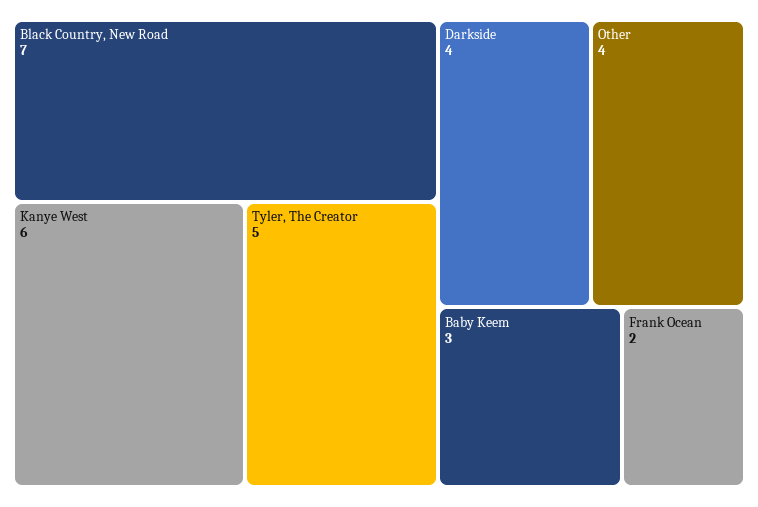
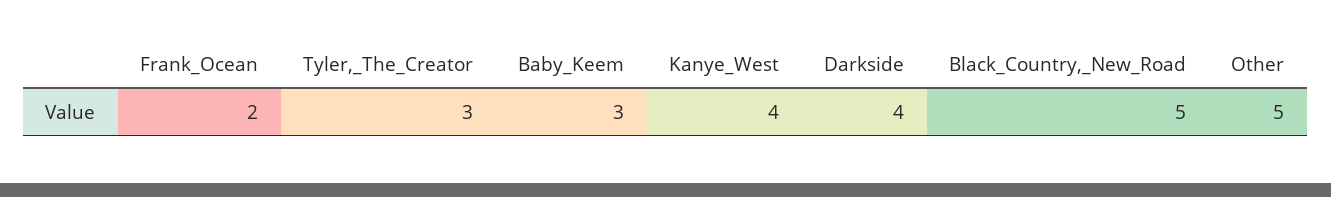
  {
-   "Black Country, New Road": 7,
+   "Black Country, New Road": 5,
-   "Kanye West": 6,
+   "Kanye West": 4,
-   "Tyler, The Creator": 5,
+   "Tyler, The Creator": 3,
    "Darkside": 4,
-   "Other": 4,
+   "Other": 5,
    "Baby Keem": 3,
    "Frank Ocean": 2
  }

